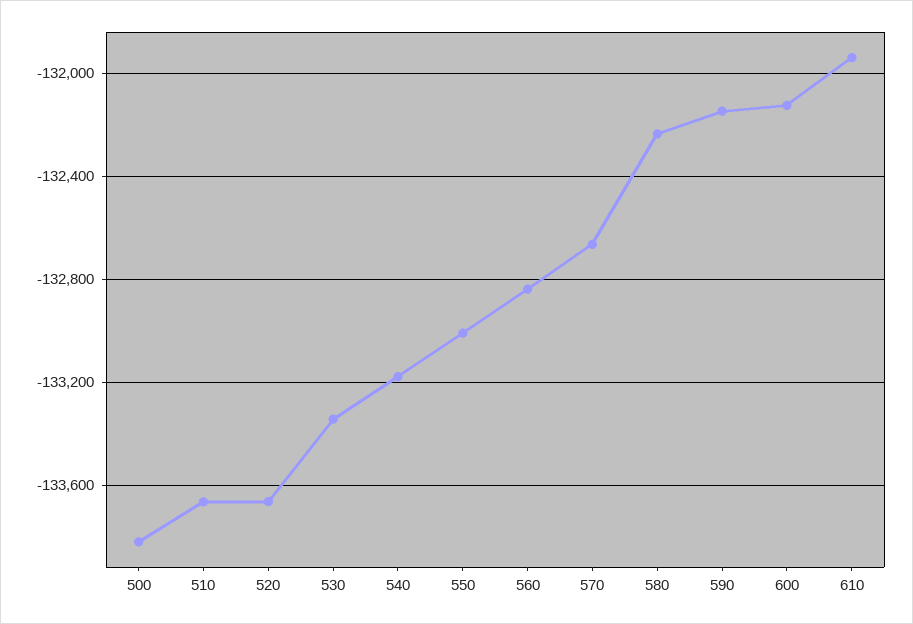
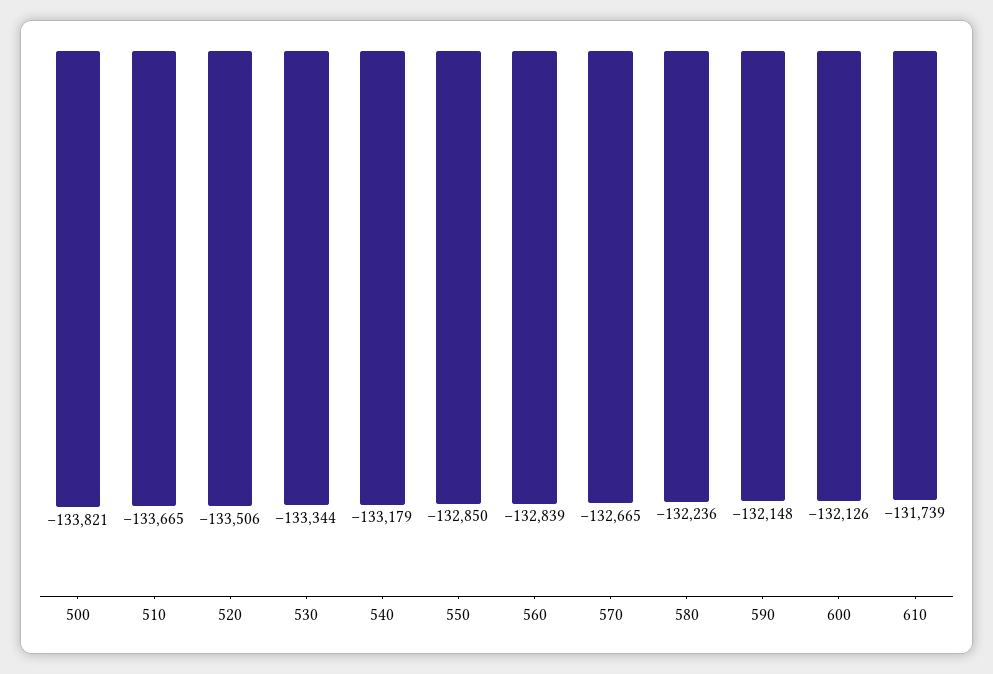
  {
    "500": -133821,
    "510": -133665,
-   "520": -133650,
+   "520": -133506,
    "530": -133344,
    "540": -133179,
-   "550": -133000,
+   "550": -132850,
    "560": -132839,
    "570": -132665,
    "580": -132236,
    "590": -132148,
    "600": -132126,
-   "610": -131950
+   "610": -131739
  }

